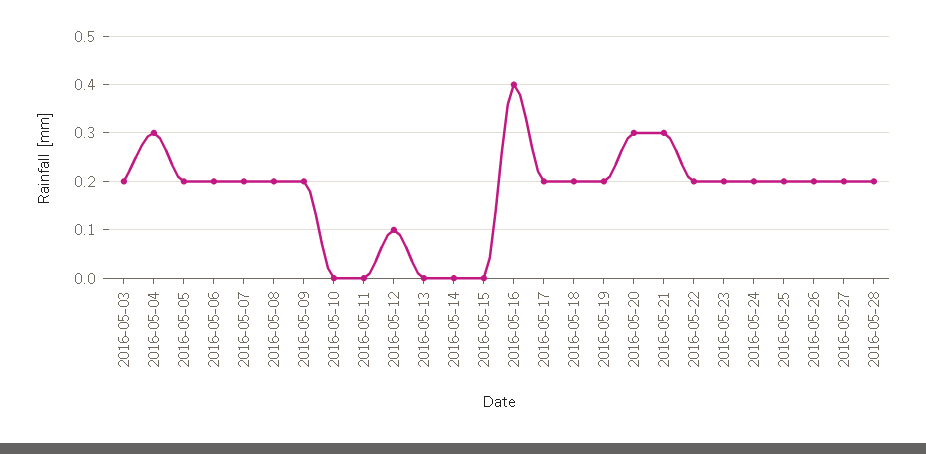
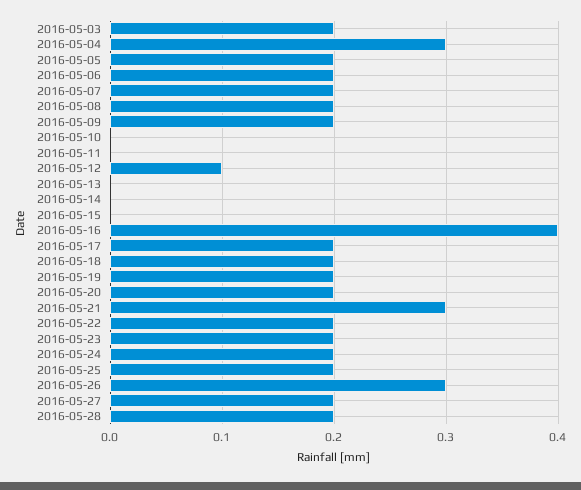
  {
    "2016-05-03": 0.2,
    "2016-05-04": 0.3,
    "2016-05-05": 0.2,
    "2016-05-06": 0.2,
    "2016-05-07": 0.2,
    "2016-05-08": 0.2,
    "2016-05-09": 0.2,
    "2016-05-10": 0,
    "2016-05-11": 0,
    "2016-05-12": 0.1,
    "2016-05-13": 0,
    "2016-05-14": 0,
    "2016-05-15": 0,
    "2016-05-16": 0.4,
    "2016-05-17": 0.2,
    "2016-05-18": 0.2,
    "2016-05-19": 0.2,
-   "2016-05-20": 0.3,
+   "2016-05-20": 0.2,
    "2016-05-21": 0.3,
    "2016-05-22": 0.2,
    "2016-05-23": 0.2,
    "2016-05-24": 0.2,
    "2016-05-25": 0.2,
-   "2016-05-26": 0.2,
+   "2016-05-26": 0.3,
    "2016-05-27": 0.2,
    "2016-05-28": 0.2
  }

